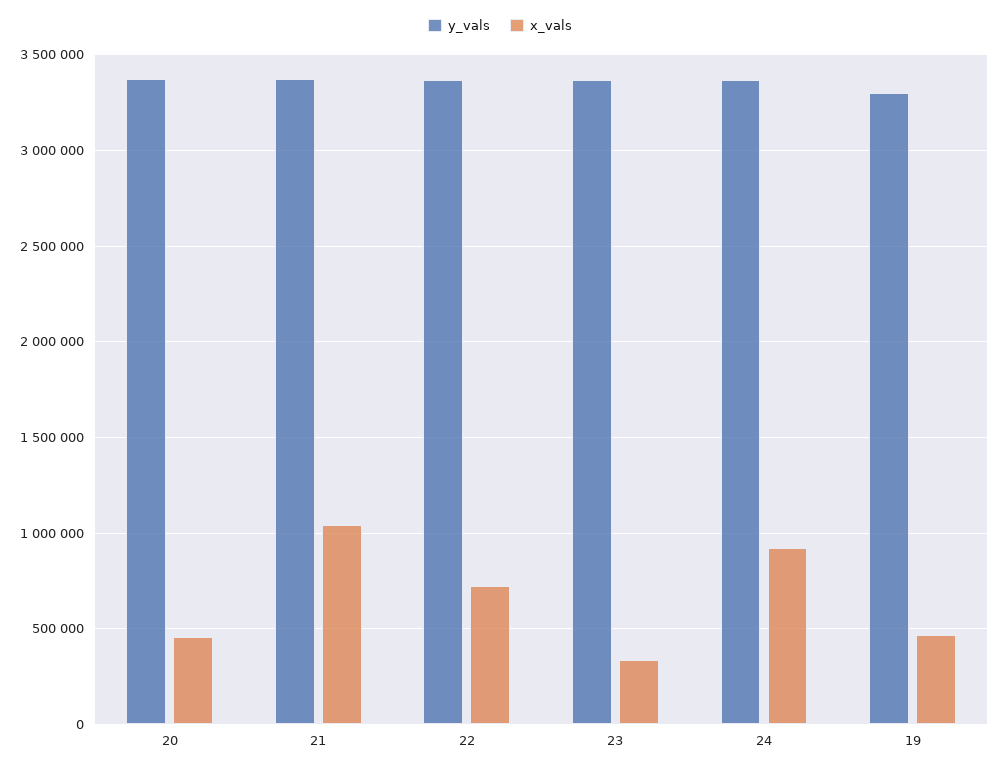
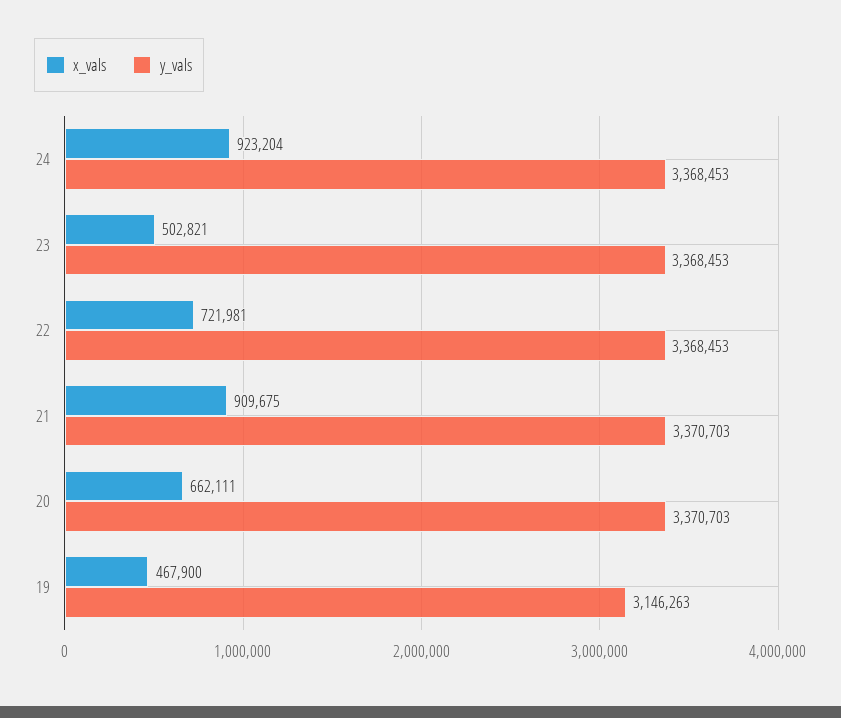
  {
    "y_vals": {
      "20": 3370703,
      "21": 3370703,
      "22": 3368453,
      "23": 3368453,
      "24": 3368453,
-     "19": 3300000
+     "19": 3146263
    },
    "x_vals": {
-     "20": 450000,
+     "20": 662111,
-     "21": 1050000,
+     "21": 909675,
      "22": 721981,
-     "23": 350000,
+     "23": 502821,
      "24": 923204,
      "19": 467900
    }
  }

